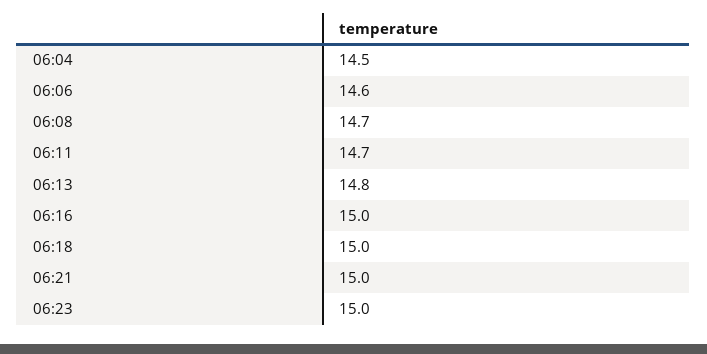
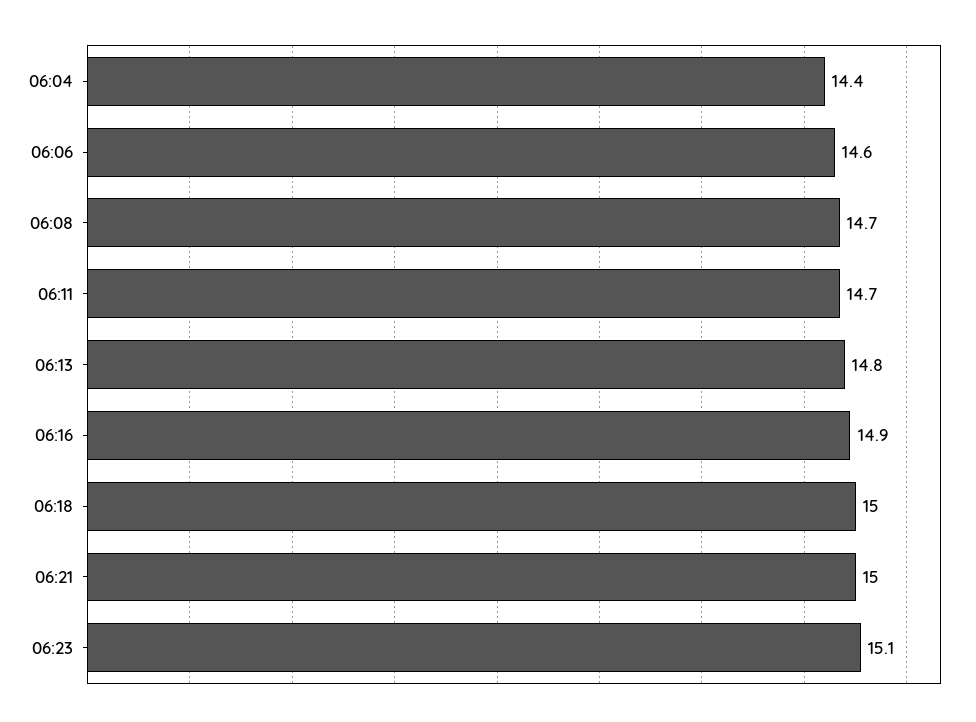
  {
-   "06:04": 14.5,
+   "06:04": 14.4,
    "06:06": 14.6,
    "06:08": 14.7,
    "06:11": 14.7,
    "06:13": 14.8,
-   "06:16": 15,
+   "06:16": 14.9,
    "06:18": 15,
    "06:21": 15,
-   "06:23": 15
+   "06:23": 15.1
  }

